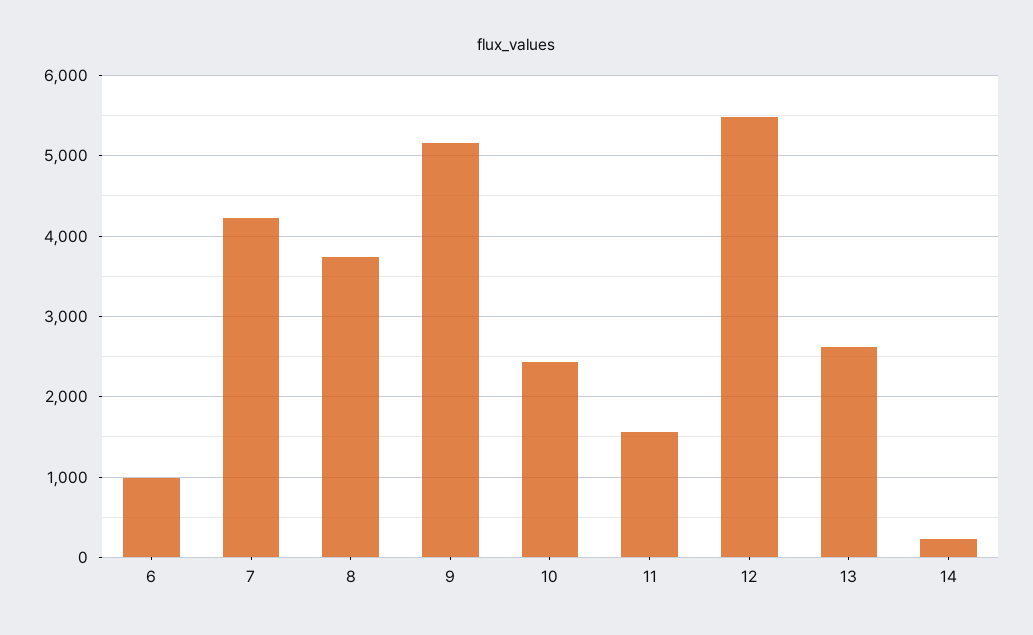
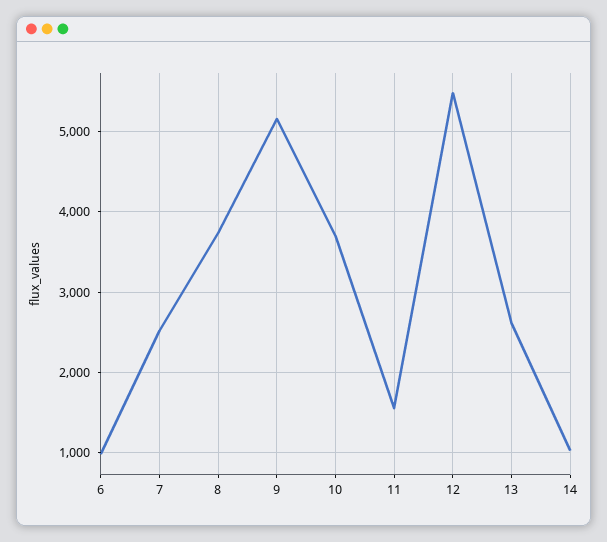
  {
    "6": 1000,
-   "7": 4200,
+   "7": 2500,
    "8": 3700,
    "9": 5200,
-   "10": 2400,
+   "10": 3700,
    "11": 1600,
    "12": 5500,
    "13": 2600,
-   "14": 200
+   "14": 1000
  }

